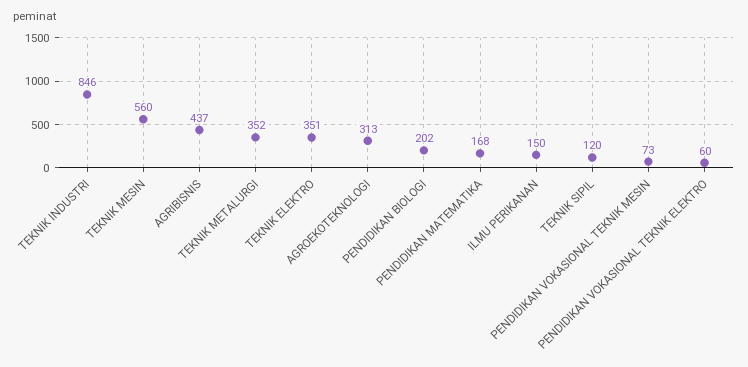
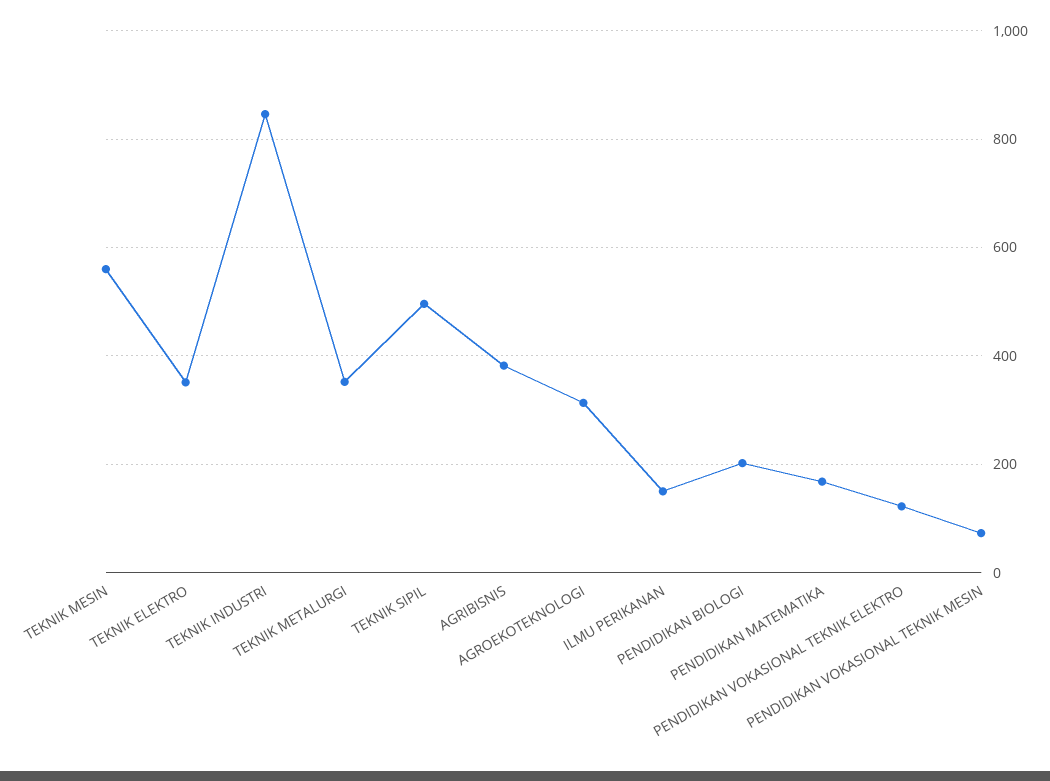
  {
    "TEKNIK INDUSTRI": 846,
    "TEKNIK MESIN": 560,
-   "AGRIBISNIS": 437,
+   "AGRIBISNIS": 380,
    "TEKNIK METALURGI": 352,
    "TEKNIK ELEKTRO": 351,
    "AGROEKOTEKNOLOGI": 313,
    "PENDIDIKAN BIOLOGI": 202,
    "PENDIDIKAN MATEMATIKA": 168,
    "ILMU PERIKANAN": 150,
-   "TEKNIK SIPIL": 120,
+   "TEKNIK SIPIL": 500,
    "PENDIDIKAN VOKASIONAL TEKNIK MESIN": 73,
-   "PENDIDIKAN VOKASIONAL TEKNIK ELEKTRO": 60
+   "PENDIDIKAN VOKASIONAL TEKNIK ELEKTRO": 120
  }

